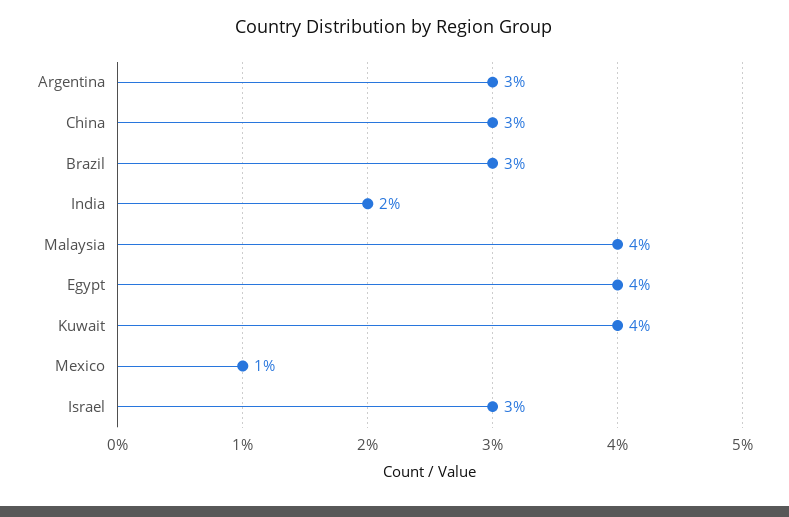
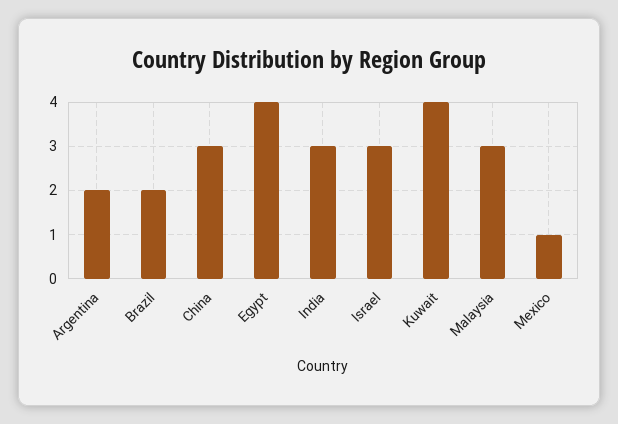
  {
-   "Argentina": 3,
+   "Argentina": 2,
    "China": 3,
-   "Brazil": 3,
+   "Brazil": 2,
-   "India": 2,
+   "India": 3,
-   "Malaysia": 4,
+   "Malaysia": 3,
    "Egypt": 4,
    "Kuwait": 4,
    "Mexico": 1,
    "Israel": 3
  }

